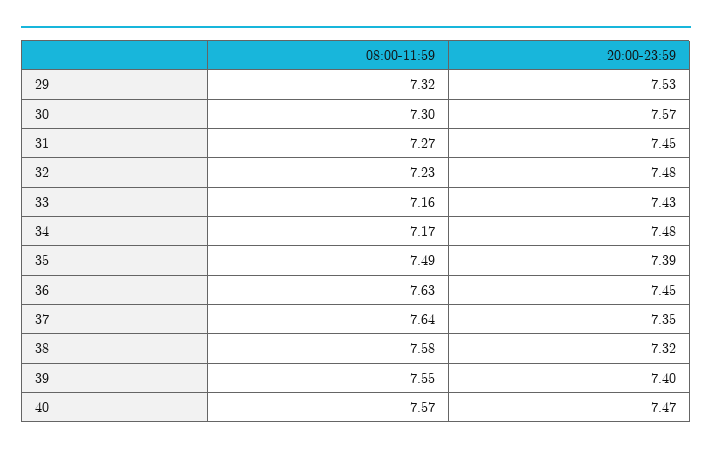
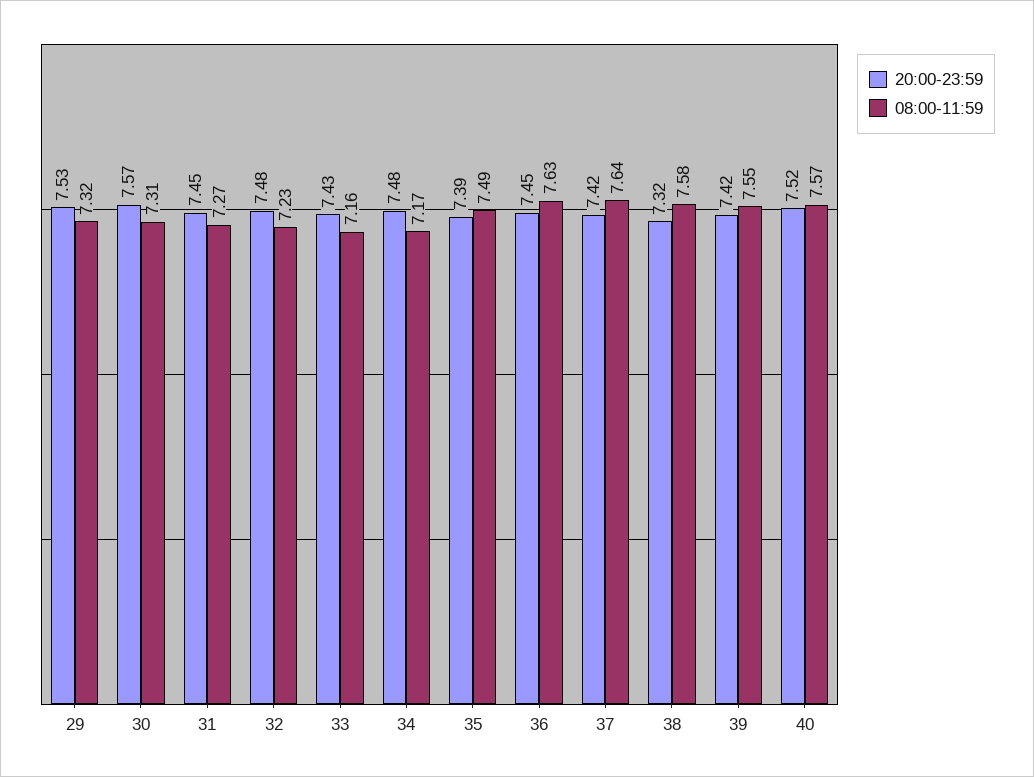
  {
    "08:00-11:59": {
      "29": 7.32,
-     "30": 7.3,
+     "30": 7.31,
      "31": 7.27,
      "32": 7.23,
      "33": 7.16,
      "34": 7.17,
      "35": 7.49,
      "36": 7.63,
      "37": 7.64,
      "38": 7.58,
      "39": 7.55,
      "40": 7.57
    },
    "20:00-23:59": {
      "29": 7.53,
      "30": 7.57,
      "31": 7.45,
      "32": 7.48,
      "33": 7.43,
      "34": 7.48,
      "35": 7.39,
      "36": 7.45,
-     "37": 7.35,
+     "37": 7.42,
      "38": 7.32,
-     "39": 7.4,
+     "39": 7.42,
-     "40": 7.47
+     "40": 7.52
    }
  }

